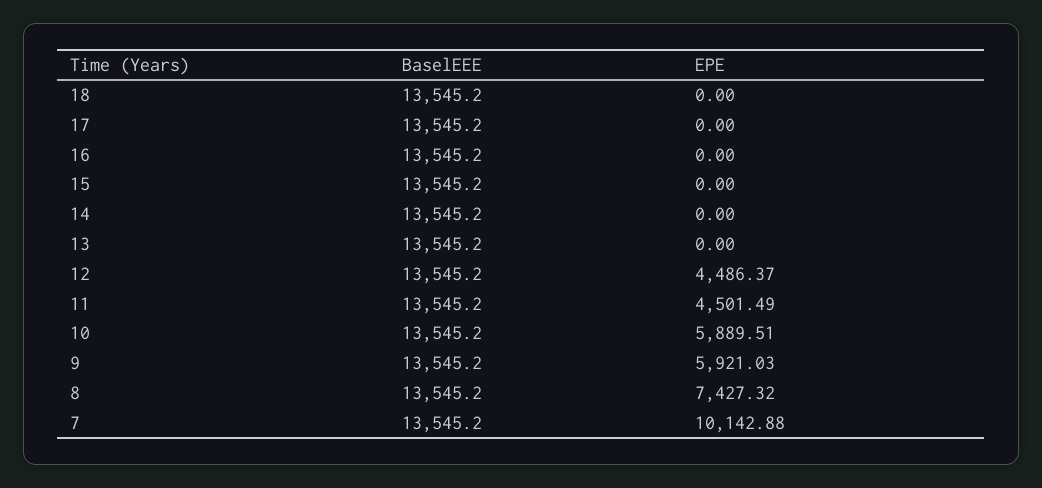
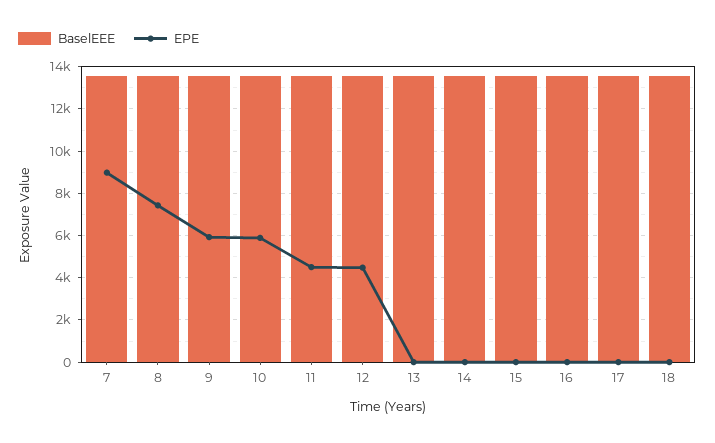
  {
    "BaselEEE": {
      "18": 13545.2,
      "17": 13545.2,
      "16": 13545.2,
      "15": 13545.2,
      "14": 13545.2,
      "13": 13545.2,
      "12": 13545.2,
      "11": 13545.2,
      "10": 13545.2,
      "9": 13545.2,
      "8": 13545.2,
      "7": 13545.2
    },
    "EPE": {
      "18": 0,
      "17": 0,
      "16": 0,
      "15": 0,
      "14": 0,
      "13": 0,
      "12": 4486.37,
      "11": 4501.49,
      "10": 5889.51,
      "9": 5921.03,
      "8": 7427.32,
-     "7": 10142.88
+     "7": 9000
    }
  }

